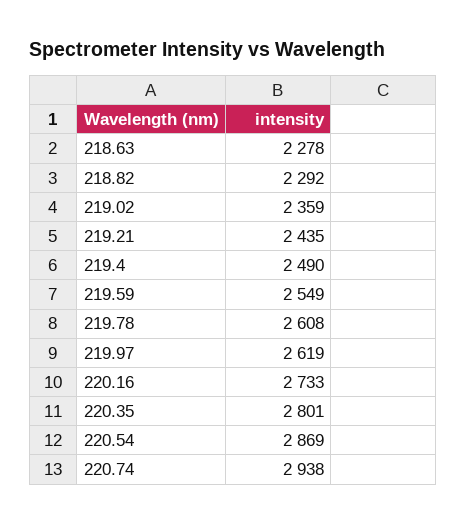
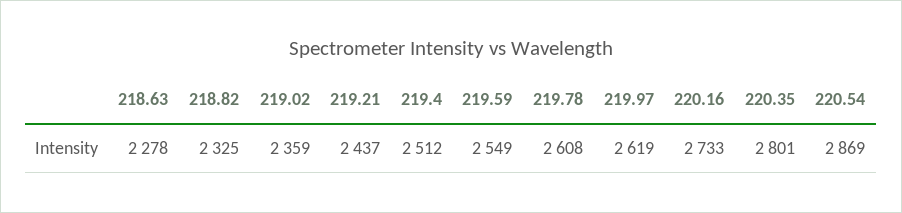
  {
    "218.63": 2278,
-   "218.82": 2292,
+   "218.82": 2325,
    "219.02": 2359,
-   "219.21": 2435,
+   "219.21": 2437,
-   "219.4": 2490,
+   "219.4": 2512,
    "219.59": 2549,
    "219.78": 2608,
    "219.97": 2619,
    "220.16": 2733,
    "220.35": 2801,
-   "220.54": 2869,
+   "220.54": 2869
-   "220.74": 2938
  }

